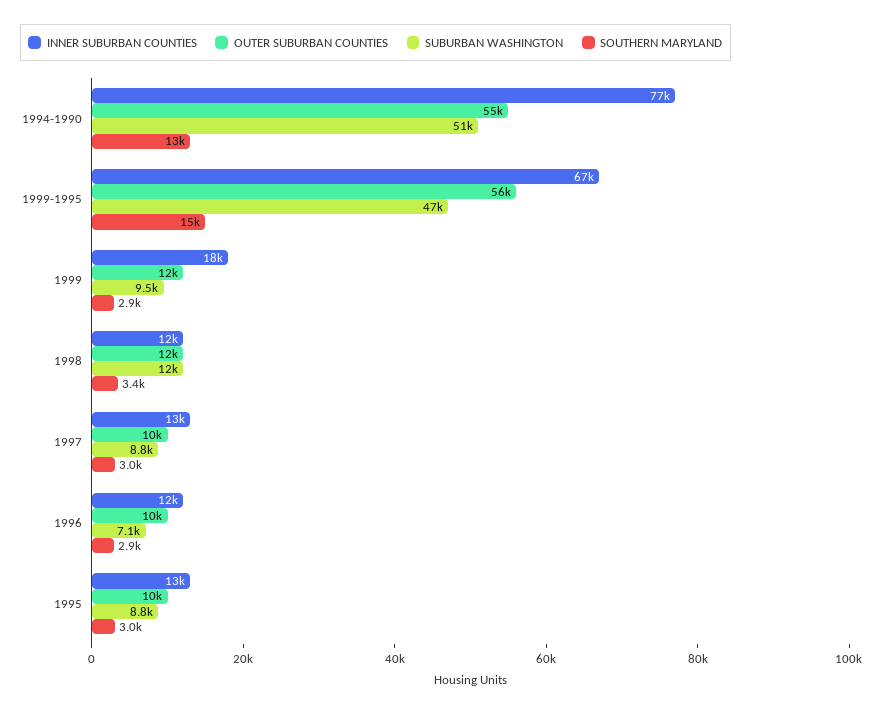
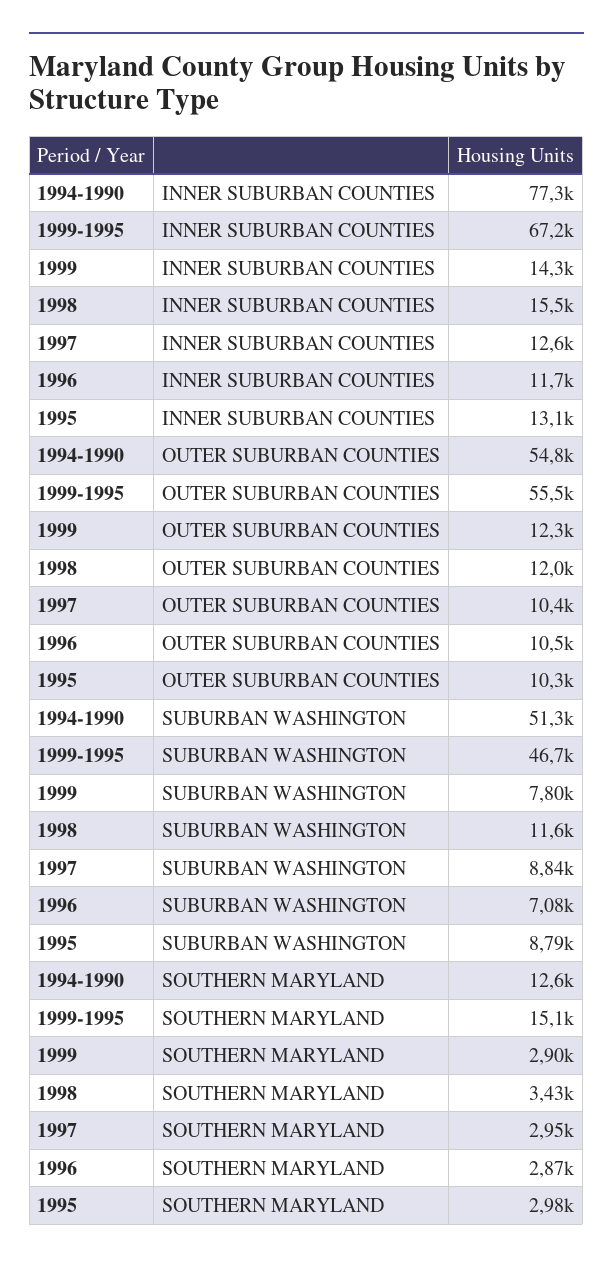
  {
    "INNER SUBURBAN COUNTIES": {
      "1994-1990": 77300,
      "1999-1995": 67200,
-     "1999": 18000,
+     "1999": 14300,
-     "1998": 12000,
+     "1998": 15500,
      "1997": 12600,
      "1996": 11700,
      "1995": 13100
    },
    "OUTER SUBURBAN COUNTIES": {
      "1994-1990": 54800,
      "1999-1995": 55500,
      "1999": 12300,
      "1998": 12000,
      "1997": 10400,
      "1996": 10500,
      "1995": 10300
    },
    "SUBURBAN WASHINGTON": {
      "1994-1990": 51300,
      "1999-1995": 46700,
-     "1999": 9500,
+     "1999": 7800,
      "1998": 11600,
      "1997": 8840,
      "1996": 7080,
      "1995": 8790
    },
    "SOUTHERN MARYLAND": {
      "1994-1990": 12600,
      "1999-1995": 15100,
      "1999": 2900,
      "1998": 3430,
      "1997": 2950,
      "1996": 2870,
      "1995": 2980
    }
  }

